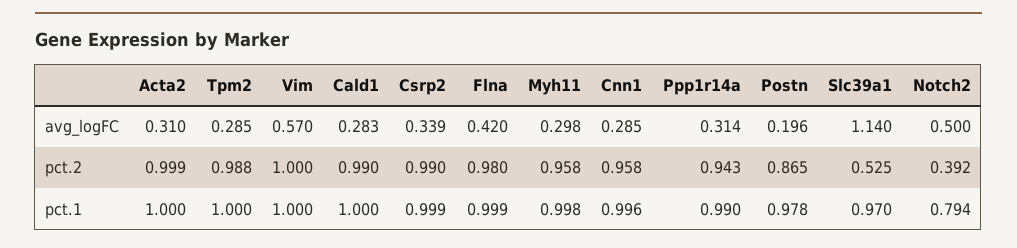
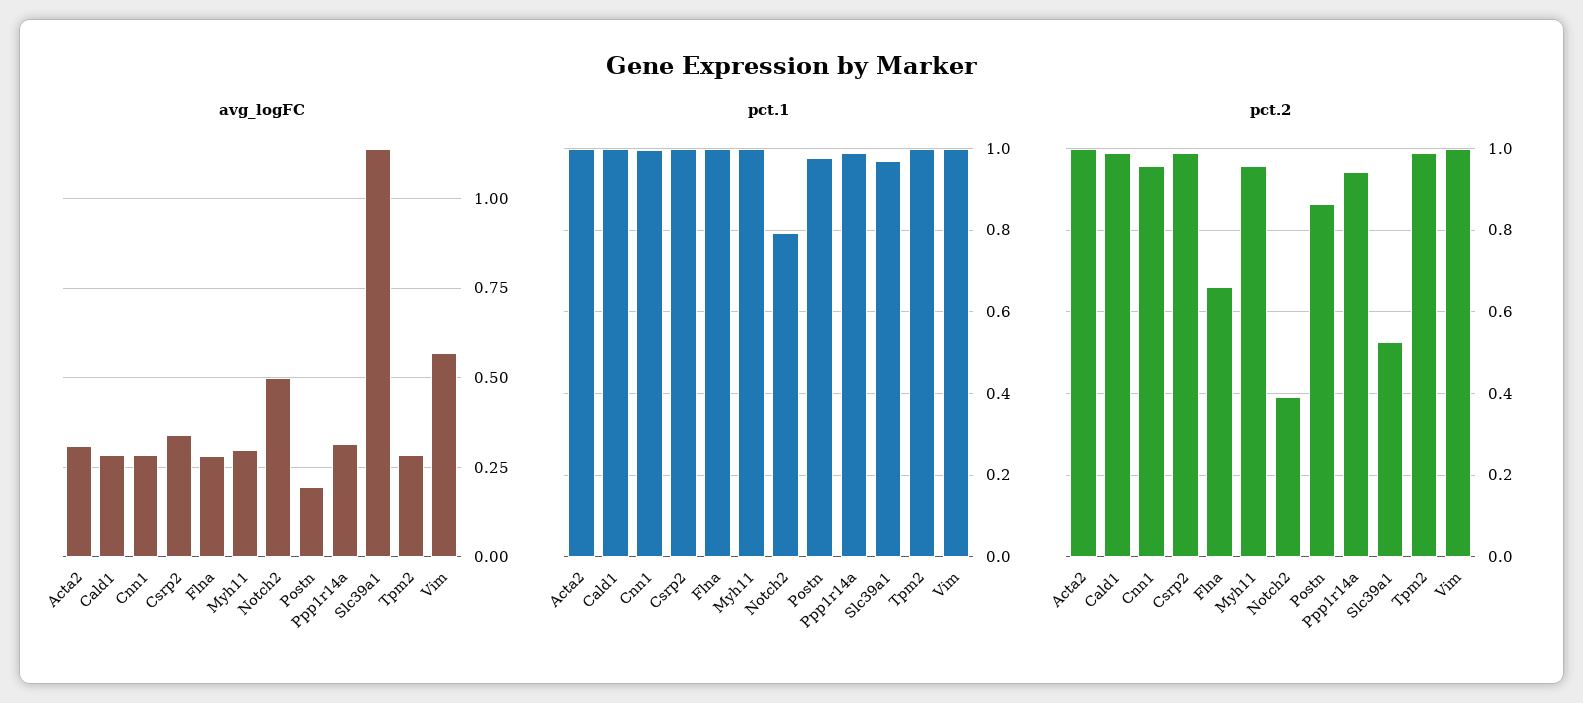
  {
    "avg_logFC": {
      "Acta2": 0.31,
      "Tpm2": 0.285,
      "Vim": 0.57,
      "Cald1": 0.283,
      "Csrp2": 0.339,
-     "Flna": 0.42,
+     "Flna": 0.275,
      "Myh11": 0.298,
      "Cnn1": 0.285,
      "Ppp1r14a": 0.314,
      "Postn": 0.196,
      "Slc39a1": 1.14,
      "Notch2": 0.5
    },
    "pct.2": {
      "Acta2": 0.999,
      "Tpm2": 0.988,
      "Vim": 1,
      "Cald1": 0.99,
      "Csrp2": 0.99,
-     "Flna": 0.98,
+     "Flna": 0.66,
      "Myh11": 0.958,
      "Cnn1": 0.958,
      "Ppp1r14a": 0.943,
      "Postn": 0.865,
      "Slc39a1": 0.525,
      "Notch2": 0.392
    },
    "pct.1": {
      "Acta2": 1,
      "Tpm2": 1,
      "Vim": 1,
      "Cald1": 1,
      "Csrp2": 0.999,
      "Flna": 0.999,
      "Myh11": 0.998,
      "Cnn1": 0.996,
      "Ppp1r14a": 0.99,
      "Postn": 0.978,
      "Slc39a1": 0.97,
      "Notch2": 0.794
    }
  }

